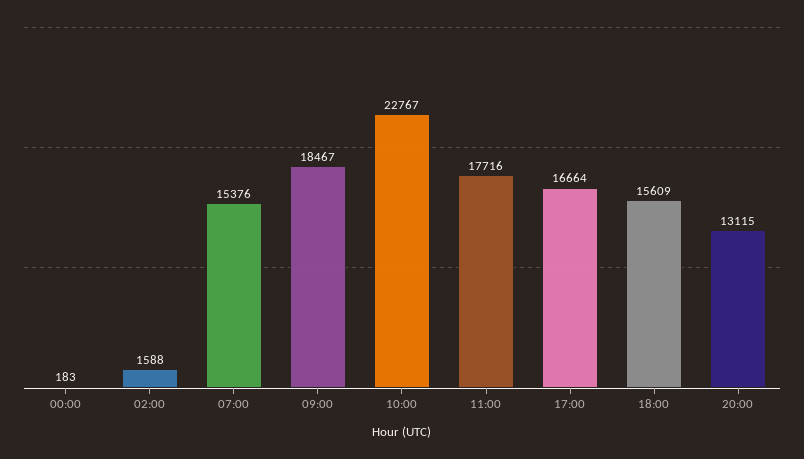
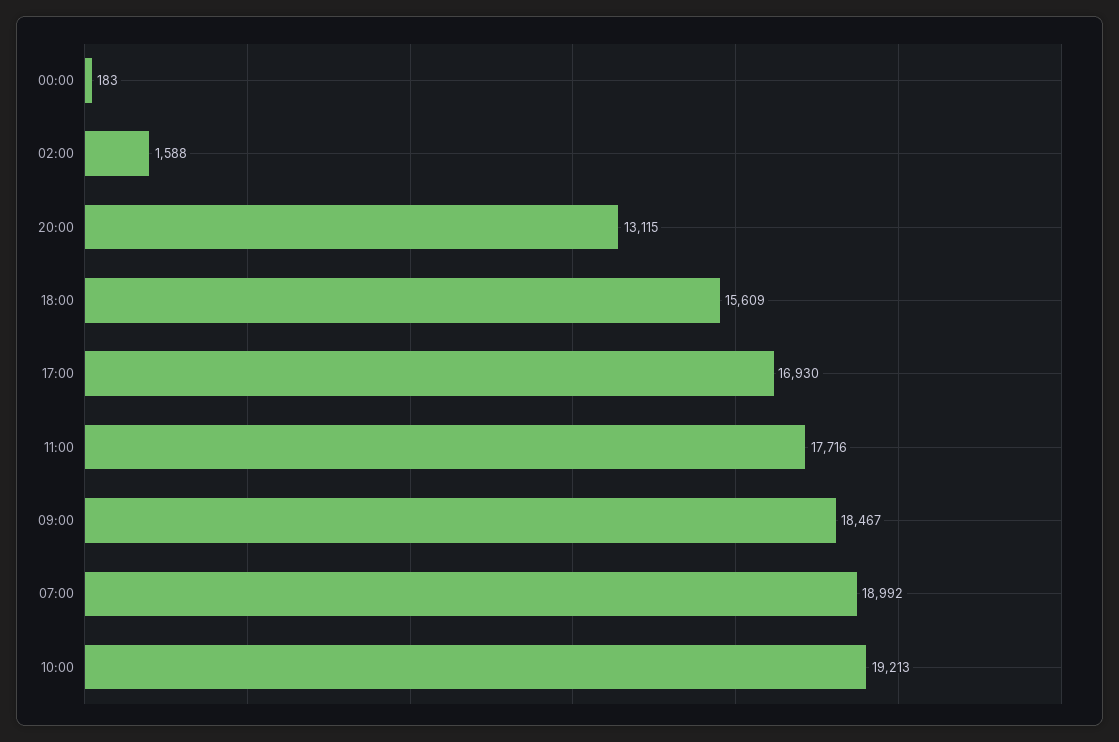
  {
    "00:00": 183,
    "02:00": 1588,
-   "07:00": 15376,
+   "07:00": 18992,
    "09:00": 18467,
-   "10:00": 22767,
+   "10:00": 19213,
    "11:00": 17716,
-   "17:00": 16664,
+   "17:00": 16930,
    "18:00": 15609,
    "20:00": 13115
  }

